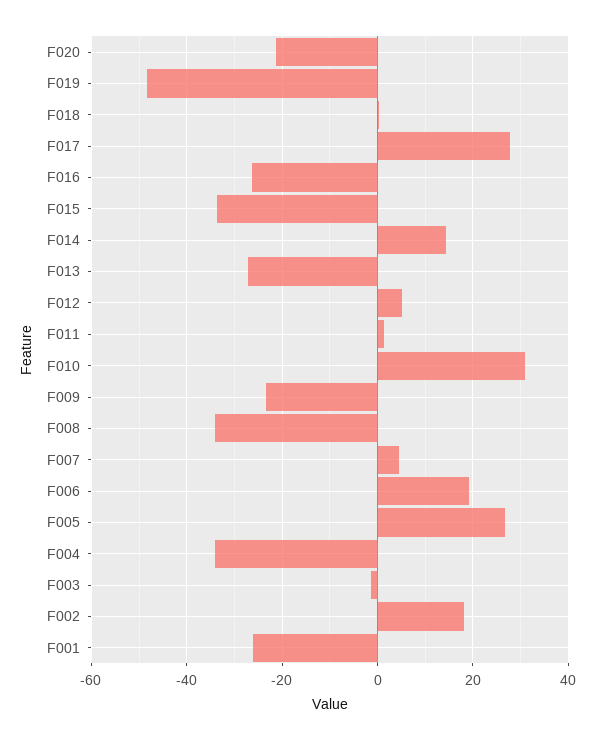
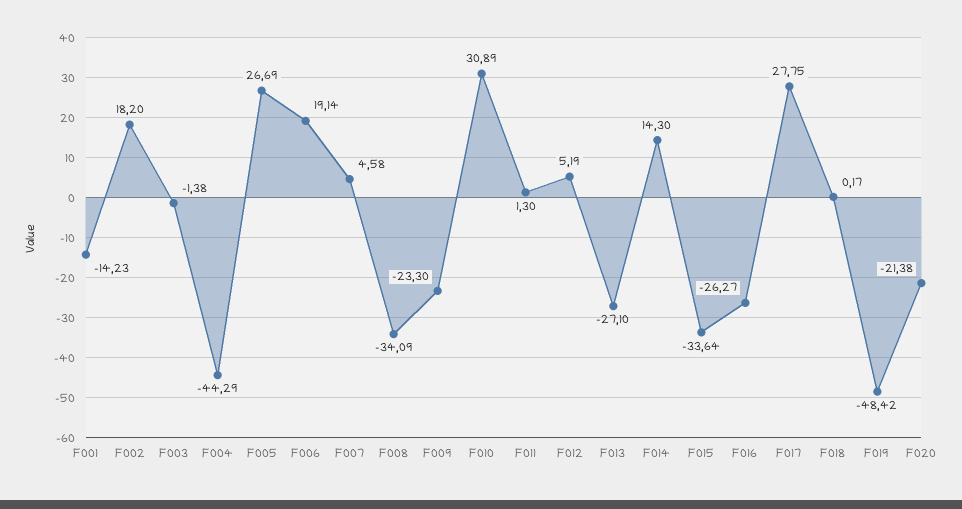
  {
    "F020": -21.38,
    "F019": -48.42,
    "F018": 0.17,
    "F017": 27.75,
    "F016": -26.27,
    "F015": -33.64,
    "F014": 14.3,
    "F013": -27.1,
    "F012": 5.19,
    "F011": 1.3,
    "F010": 30.89,
    "F009": -23.3,
    "F008": -34.09,
    "F007": 4.58,
    "F006": 19.14,
    "F005": 26.69,
-   "F004": -34,
+   "F004": -44.29,
    "F003": -1.38,
    "F002": 18.2,
-   "F001": -26
+   "F001": -14.23
  }

